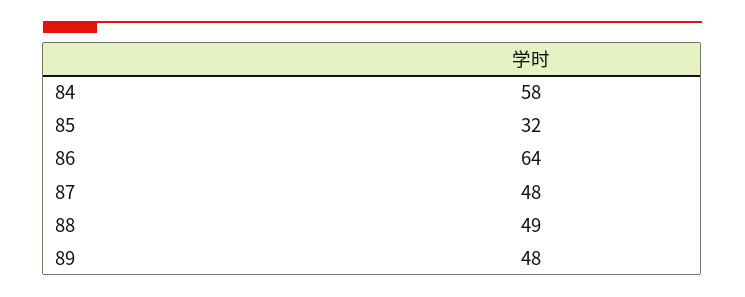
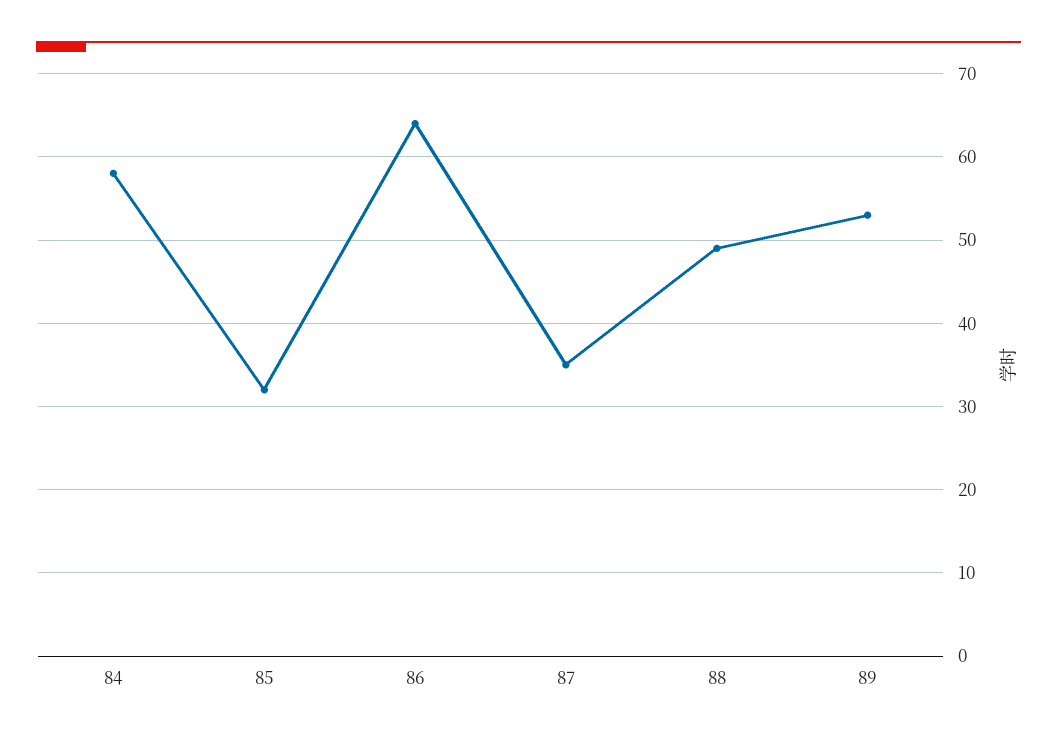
  {
    "84": 58,
    "85": 32,
    "86": 64,
-   "87": 48,
+   "87": 35,
    "88": 49,
-   "89": 48
+   "89": 53
  }

